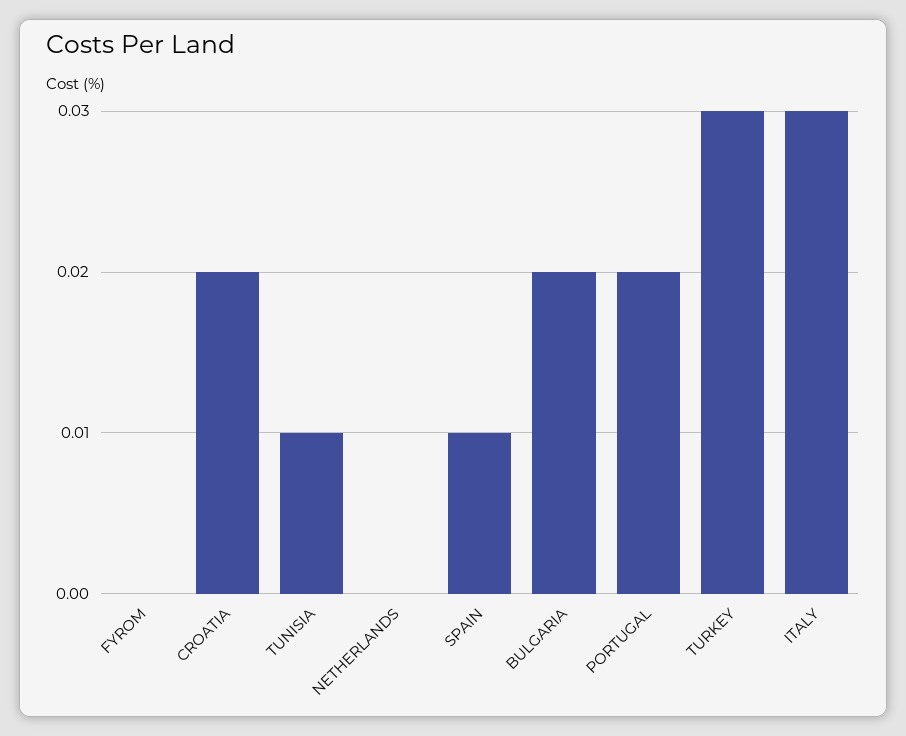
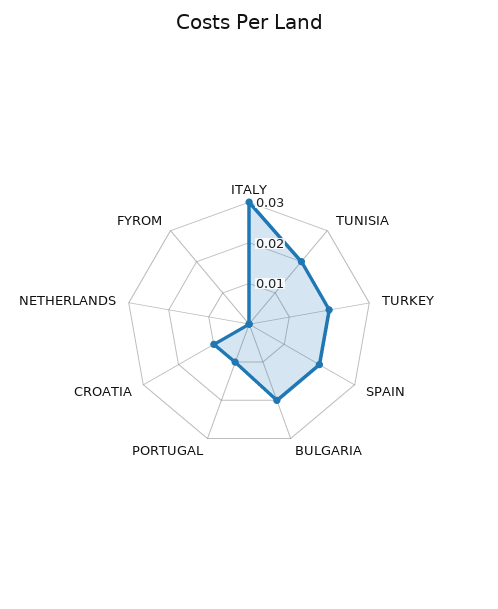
  {
    "FYROM": 0,
-   "CROATIA": 0.02,
+   "CROATIA": 0.01,
-   "TUNISIA": 0.01,
+   "TUNISIA": 0.02,
    "NETHERLANDS": 0,
-   "SPAIN": 0.01,
+   "SPAIN": 0.02,
    "BULGARIA": 0.02,
-   "PORTUGAL": 0.02,
+   "PORTUGAL": 0.01,
-   "TURKEY": 0.03,
+   "TURKEY": 0.02,
    "ITALY": 0.03
  }

